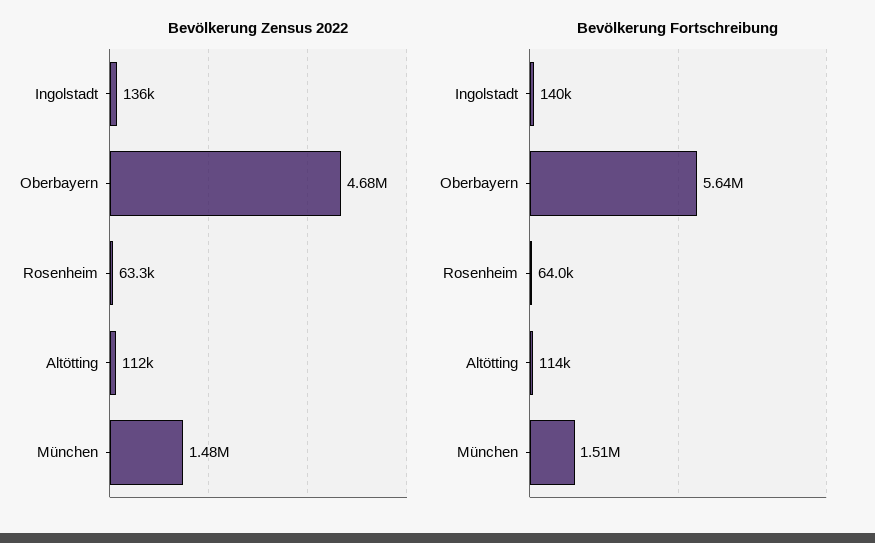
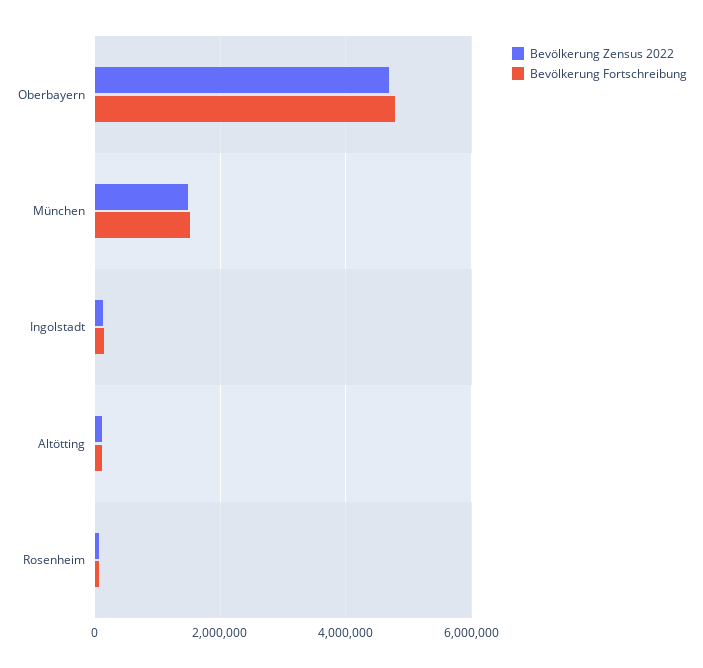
  {
    "Bevölkerung Zensus 2022": {
      "Ingolstadt": 136000,
      "Oberbayern": 4680000,
      "Rosenheim": 63300,
      "Altötting": 112000,
      "München": 1480000
    },
    "Bevölkerung Fortschreibung": {
      "Ingolstadt": 140000,
-     "Oberbayern": 5640000,
+     "Oberbayern": 4800000,
      "Rosenheim": 64000,
      "Altötting": 114000,
      "München": 1510000
    }
  }

